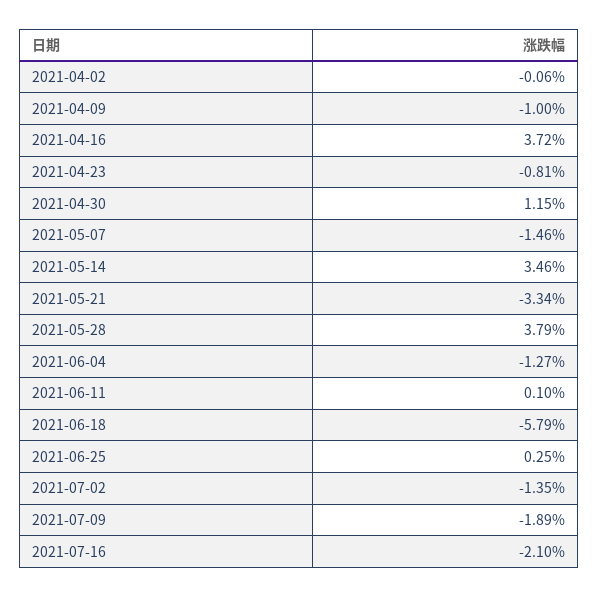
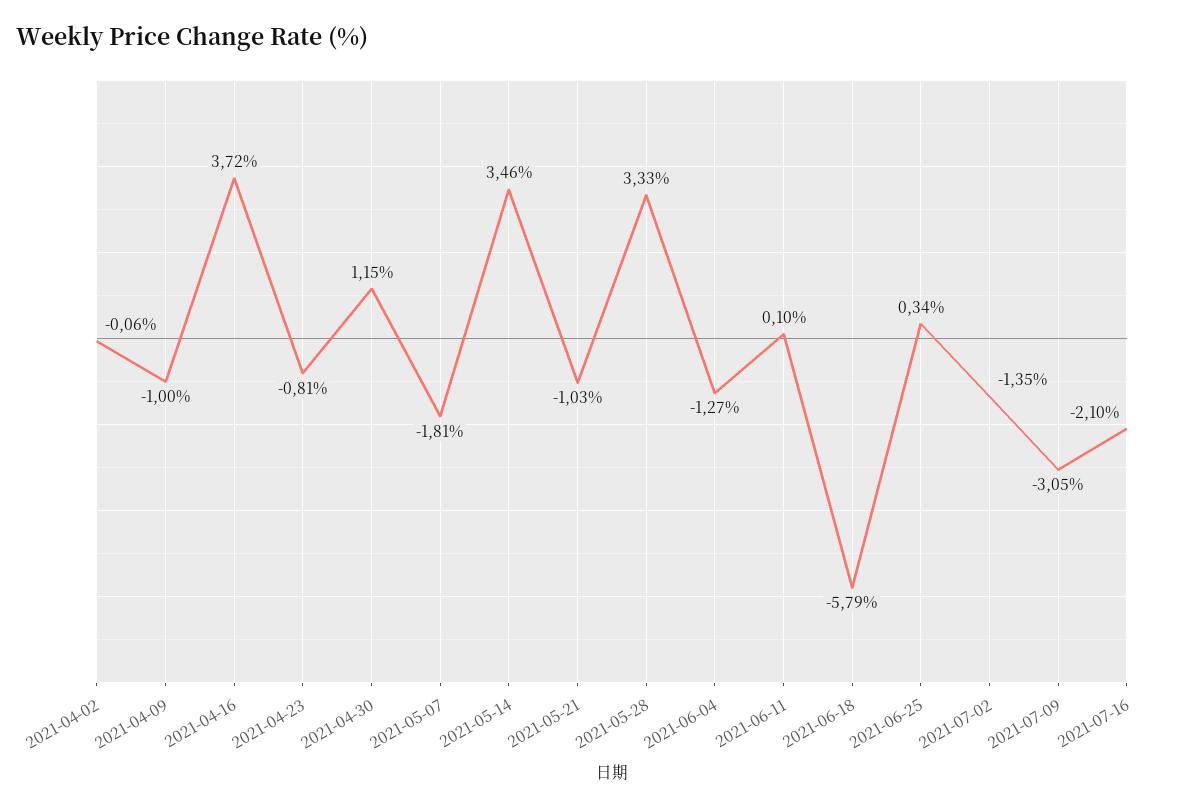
  {
    "2021-04-02": -0.06,
    "2021-04-09": -1,
    "2021-04-16": 3.72,
    "2021-04-23": -0.81,
    "2021-04-30": 1.15,
-   "2021-05-07": -1.46,
+   "2021-05-07": -1.81,
    "2021-05-14": 3.46,
-   "2021-05-21": -3.34,
+   "2021-05-21": -1.03,
-   "2021-05-28": 3.79,
+   "2021-05-28": 3.33,
    "2021-06-04": -1.27,
    "2021-06-11": 0.1,
    "2021-06-18": -5.79,
-   "2021-06-25": 0.25,
+   "2021-06-25": 0.34,
    "2021-07-02": -1.35,
-   "2021-07-09": -1.89,
+   "2021-07-09": -3.05,
    "2021-07-16": -2.1
  }

